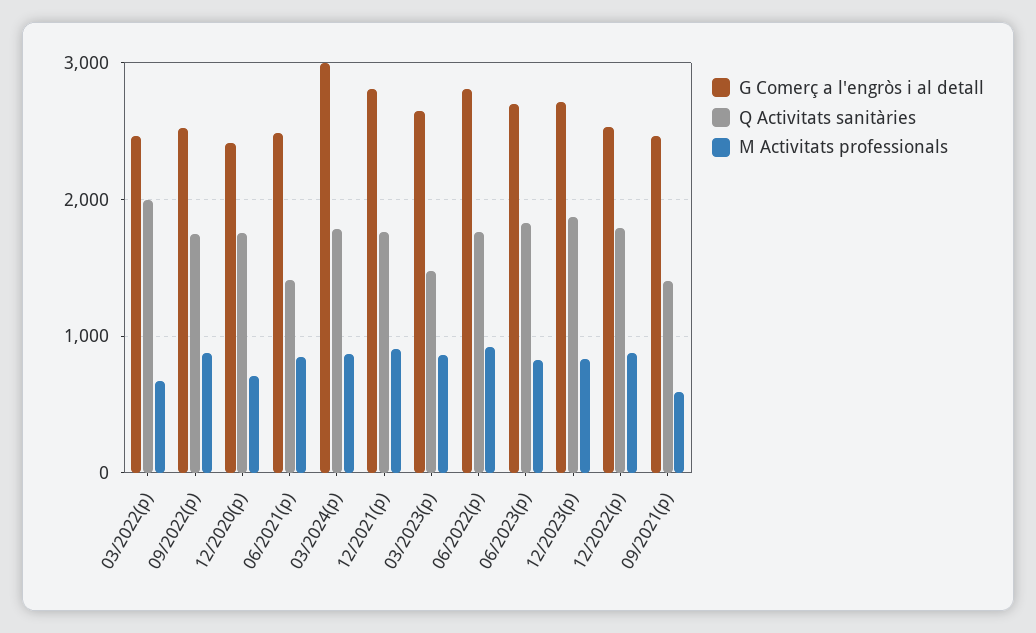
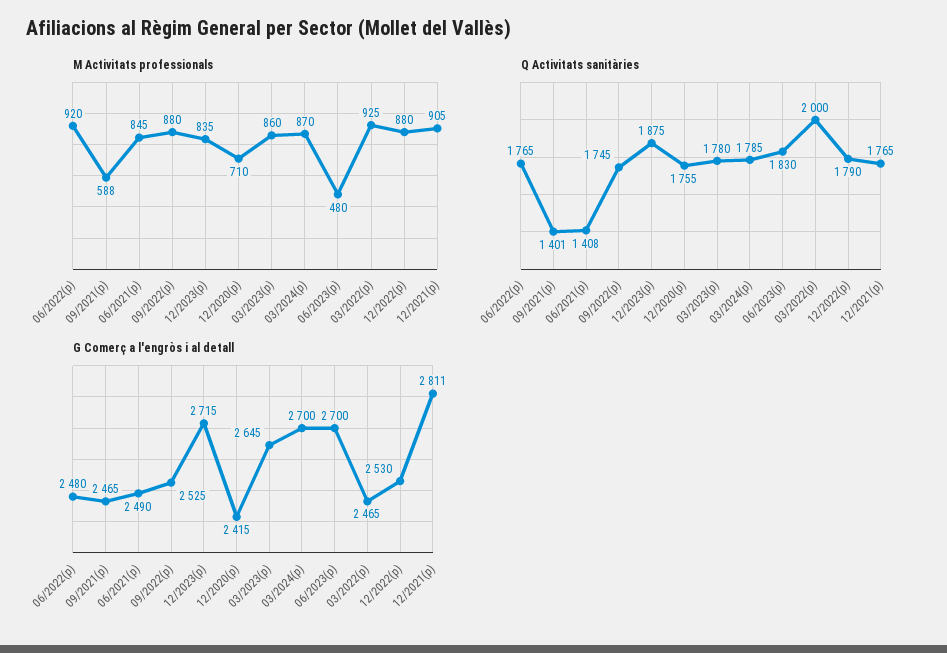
  {
    "G Comerç a l'engròs i al detall": {
      "03/2022(p)": 2465,
      "09/2022(p)": 2525,
      "12/2020(p)": 2415,
      "06/2021(p)": 2490,
-     "03/2024(p)": 3000,
+     "03/2024(p)": 2700,
      "12/2021(p)": 2811,
      "03/2023(p)": 2645,
-     "06/2022(p)": 2800,
+     "06/2022(p)": 2480,
      "06/2023(p)": 2700,
      "12/2023(p)": 2715,
      "12/2022(p)": 2530,
      "09/2021(p)": 2465
    },
    "Q Activitats sanitàries": {
      "03/2022(p)": 2000,
      "09/2022(p)": 1745,
      "12/2020(p)": 1755,
      "06/2021(p)": 1408,
      "03/2024(p)": 1785,
      "12/2021(p)": 1765,
-     "03/2023(p)": 1500,
+     "03/2023(p)": 1780,
      "06/2022(p)": 1765,
      "06/2023(p)": 1830,
      "12/2023(p)": 1875,
      "12/2022(p)": 1790,
      "09/2021(p)": 1401
    },
    "M Activitats professionals": {
-     "03/2022(p)": 700,
+     "03/2022(p)": 925,
      "09/2022(p)": 880,
      "12/2020(p)": 710,
      "06/2021(p)": 845,
      "03/2024(p)": 870,
      "12/2021(p)": 905,
      "03/2023(p)": 860,
      "06/2022(p)": 920,
-     "06/2023(p)": 800,
+     "06/2023(p)": 480,
      "12/2023(p)": 835,
      "12/2022(p)": 880,
      "09/2021(p)": 588
    }
  }

